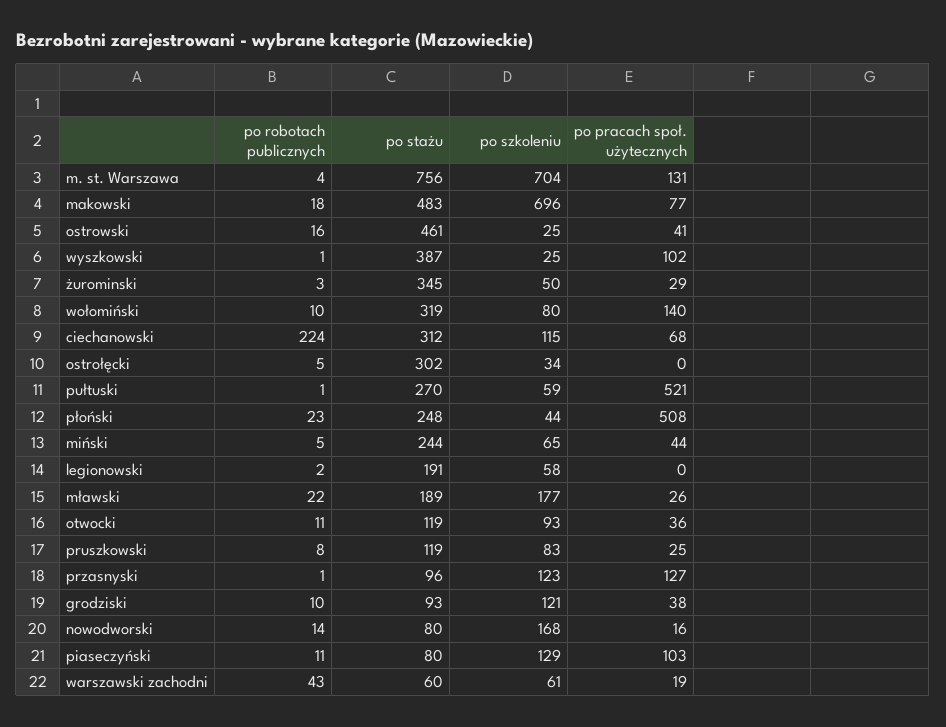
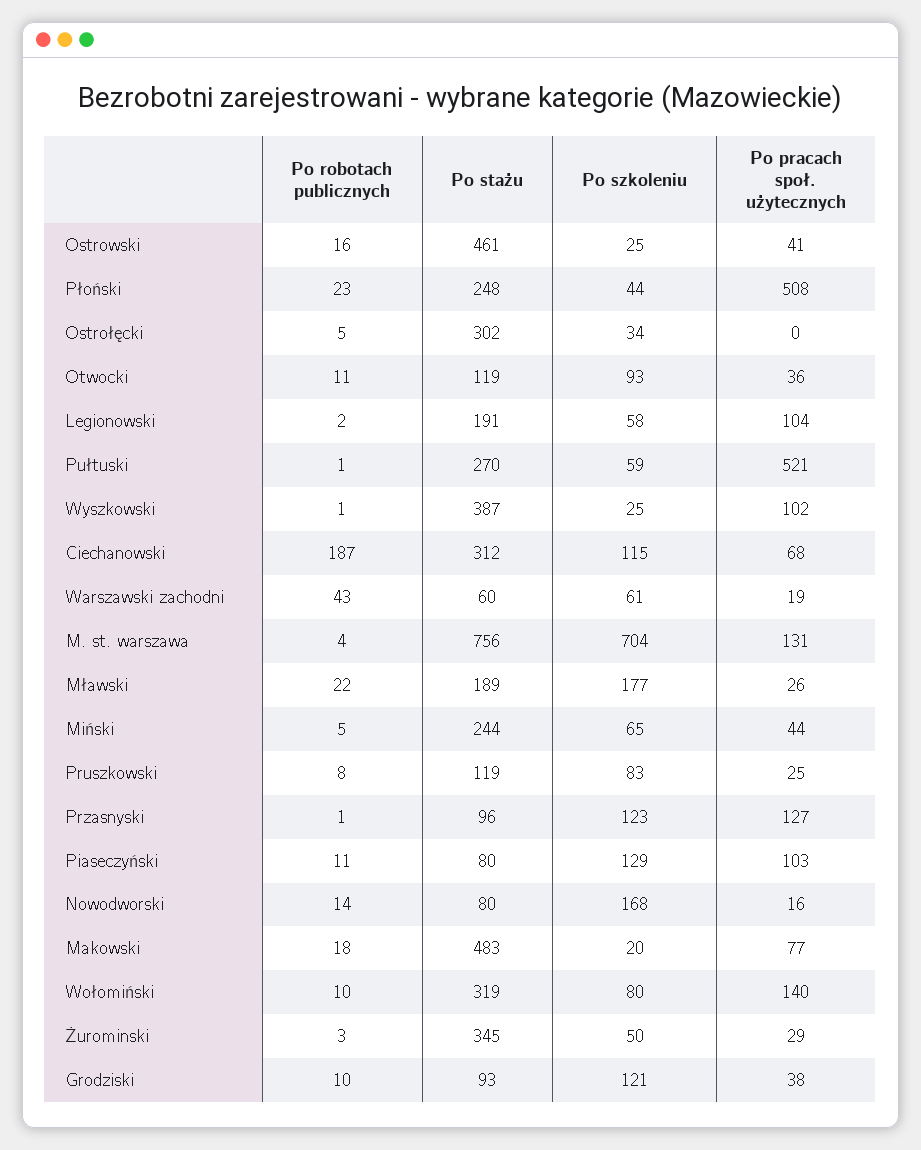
  {
    "po robotach publicznych": {
      "m. st. Warszawa": 4,
      "makowski": 18,
      "ostrowski": 16,
      "wyszkowski": 1,
      "żurominski": 3,
      "wołomiński": 10,
-     "ciechanowski": 224,
+     "ciechanowski": 187,
      "ostrołęcki": 5,
      "pułtuski": 1,
      "płoński": 23,
      "miński": 5,
      "legionowski": 2,
      "mławski": 22,
      "otwocki": 11,
      "pruszkowski": 8,
      "przasnyski": 1,
      "grodziski": 10,
      "nowodworski": 14,
      "piaseczyński": 11,
      "warszawski zachodni": 43
    },
    "po stażu": {
      "m. st. Warszawa": 756,
      "makowski": 483,
      "ostrowski": 461,
      "wyszkowski": 387,
      "żurominski": 345,
      "wołomiński": 319,
      "ciechanowski": 312,
      "ostrołęcki": 302,
      "pułtuski": 270,
      "płoński": 248,
      "miński": 244,
      "legionowski": 191,
      "mławski": 189,
      "otwocki": 119,
      "pruszkowski": 119,
      "przasnyski": 96,
      "grodziski": 93,
      "nowodworski": 80,
      "piaseczyński": 80,
      "warszawski zachodni": 60
    },
    "po szkoleniu": {
      "m. st. Warszawa": 704,
-     "makowski": 696,
+     "makowski": 20,
      "ostrowski": 25,
      "wyszkowski": 25,
      "żurominski": 50,
      "wołomiński": 80,
      "ciechanowski": 115,
      "ostrołęcki": 34,
      "pułtuski": 59,
      "płoński": 44,
      "miński": 65,
      "legionowski": 58,
      "mławski": 177,
      "otwocki": 93,
      "pruszkowski": 83,
      "przasnyski": 123,
      "grodziski": 121,
      "nowodworski": 168,
      "piaseczyński": 129,
      "warszawski zachodni": 61
    },
    "po pracach społ. użytecznych": {
      "m. st. Warszawa": 131,
      "makowski": 77,
      "ostrowski": 41,
      "wyszkowski": 102,
      "żurominski": 29,
      "wołomiński": 140,
      "ciechanowski": 68,
      "ostrołęcki": 0,
      "pułtuski": 521,
      "płoński": 508,
      "miński": 44,
-     "legionowski": 0,
+     "legionowski": 104,
      "mławski": 26,
      "otwocki": 36,
      "pruszkowski": 25,
      "przasnyski": 127,
      "grodziski": 38,
      "nowodworski": 16,
      "piaseczyński": 103,
      "warszawski zachodni": 19
    }
  }

